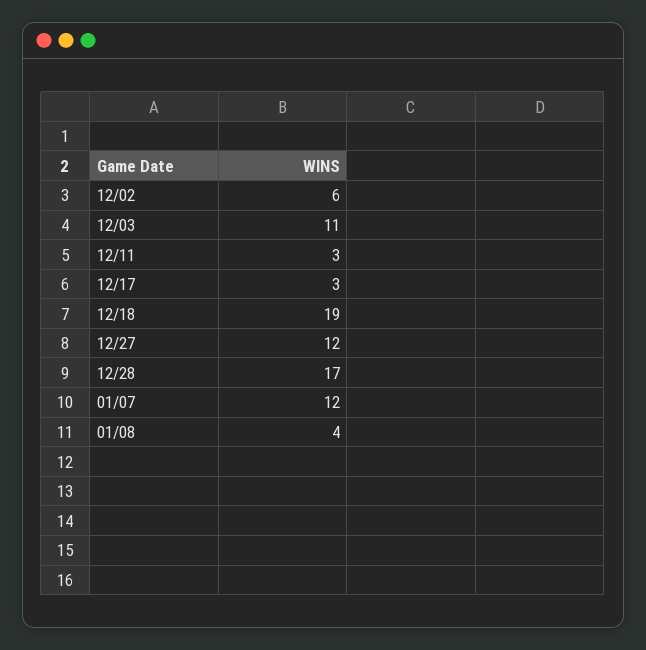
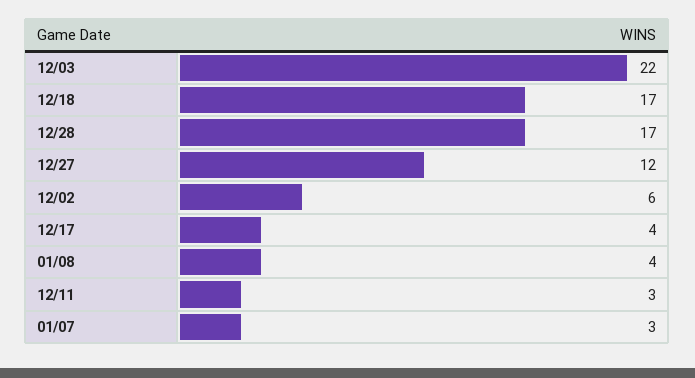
  {
    "12/02": 6,
-   "12/03": 11,
+   "12/03": 22,
    "12/11": 3,
-   "12/17": 3,
+   "12/17": 4,
-   "12/18": 19,
+   "12/18": 17,
    "12/27": 12,
    "12/28": 17,
-   "01/07": 12,
+   "01/07": 3,
    "01/08": 4
  }

